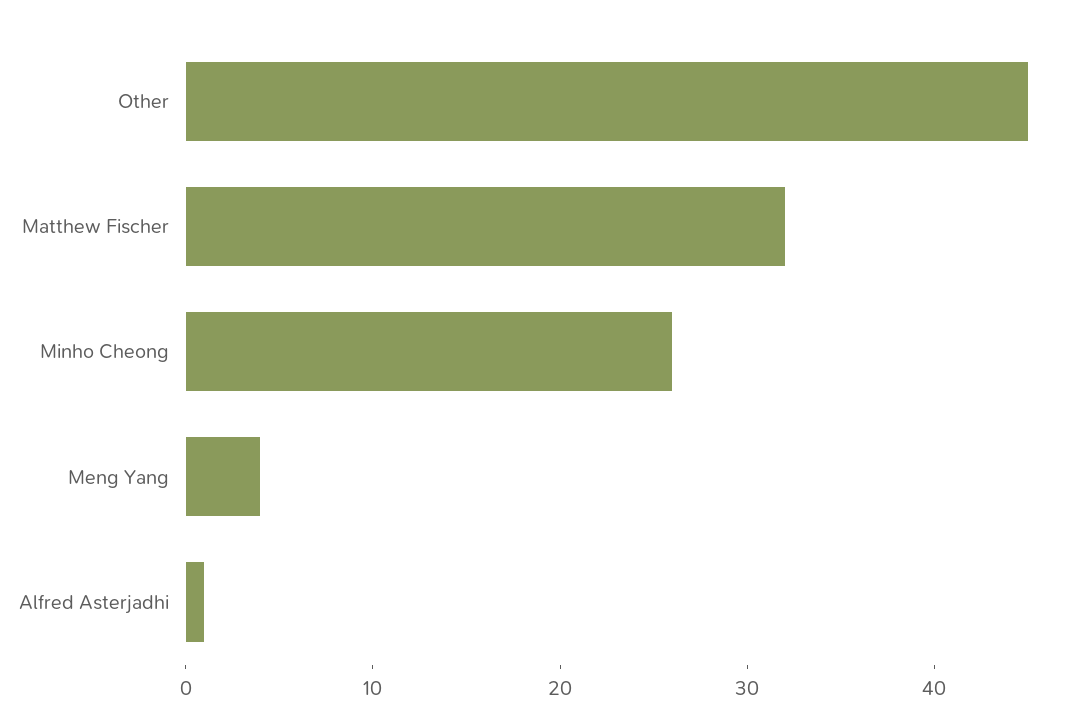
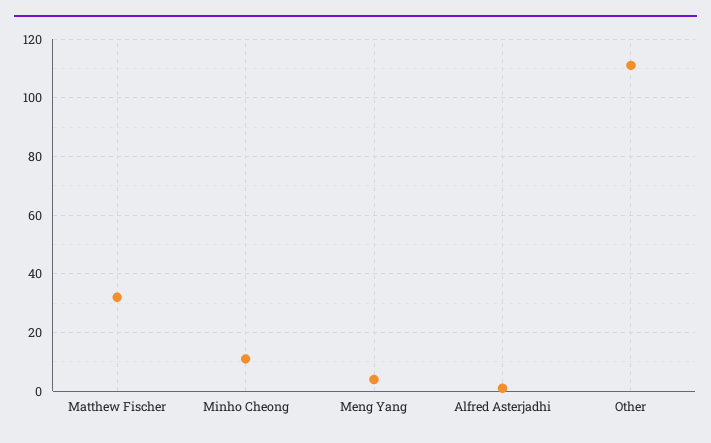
  {
-   "Other": 45,
+   "Other": 110,
    "Matthew Fischer": 32,
-   "Minho Cheong": 26,
+   "Minho Cheong": 10,
    "Meng Yang": 4,
    "Alfred Asterjadhi": 1
  }

